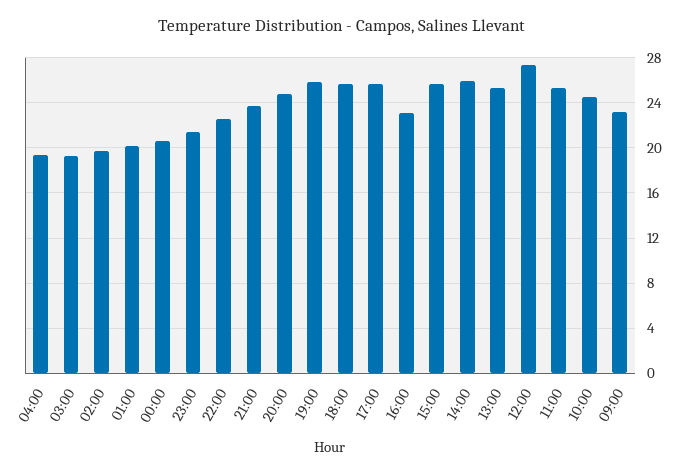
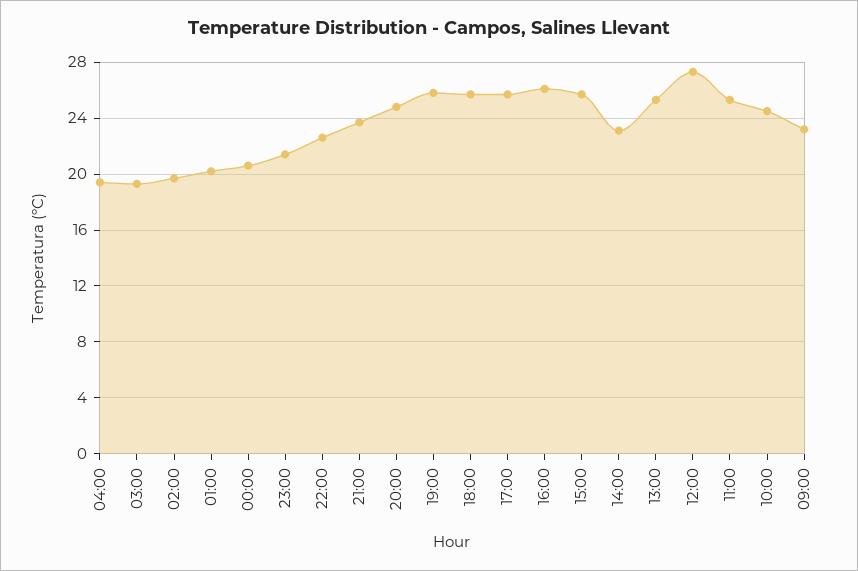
  {
    "04:00": 19.5,
    "03:00": 19.5,
    "02:00": 19.5,
    "01:00": 20,
    "00:00": 20.5,
    "23:00": 21.5,
    "22:00": 22.5,
    "21:00": 23.5,
    "20:00": 25,
    "19:00": 26,
    "18:00": 25.5,
    "17:00": 25.5,
-   "16:00": 23,
+   "16:00": 26,
    "15:00": 25.5,
-   "14:00": 26,
+   "14:00": 23,
    "13:00": 25.5,
    "12:00": 27.5,
    "11:00": 25.5,
    "10:00": 24.5,
    "09:00": 23
  }

